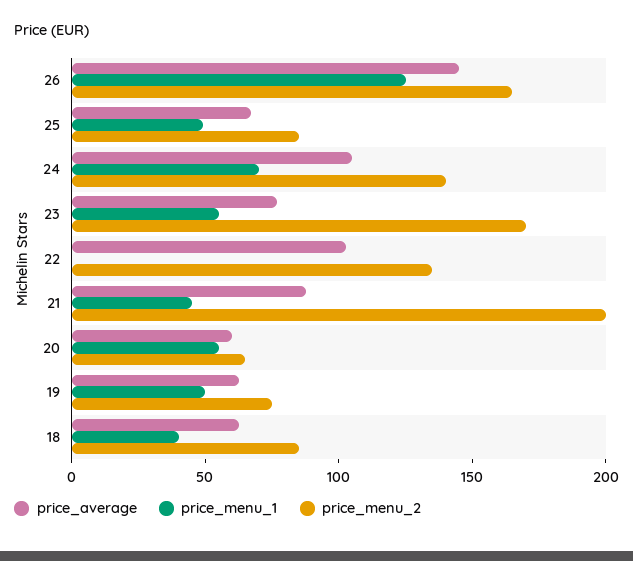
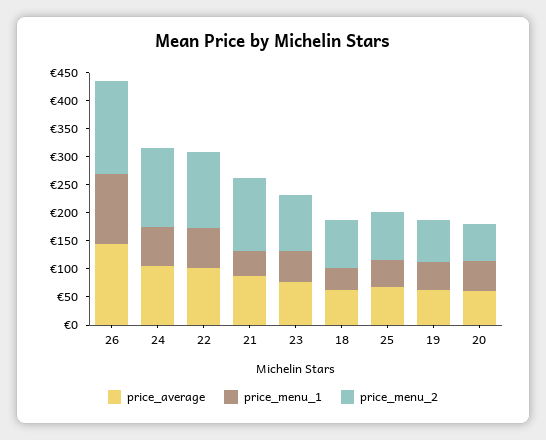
  {
    "price_average": {
      "26": 150,
      "25": 70,
      "24": 110,
      "23": 80,
      "22": 100,
      "21": 90,
      "20": 60,
      "19": 60,
      "18": 60
    },
    "price_menu_1": {
      "26": 130,
      "25": 50,
      "24": 70,
      "23": 60,
-     "22": 0,
+     "22": 75,
      "21": 50,
      "20": 60,
      "19": 50,
      "18": 40
    },
    "price_menu_2": {
      "26": 170,
      "25": 90,
      "24": 140,
-     "23": 170,
+     "23": 100,
      "22": 140,
-     "21": 200,
+     "21": 125,
      "20": 70,
      "19": 80,
      "18": 90
    }
  }

